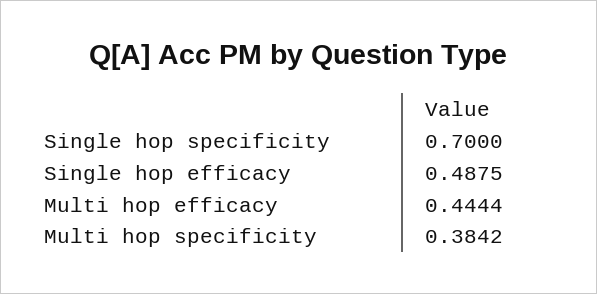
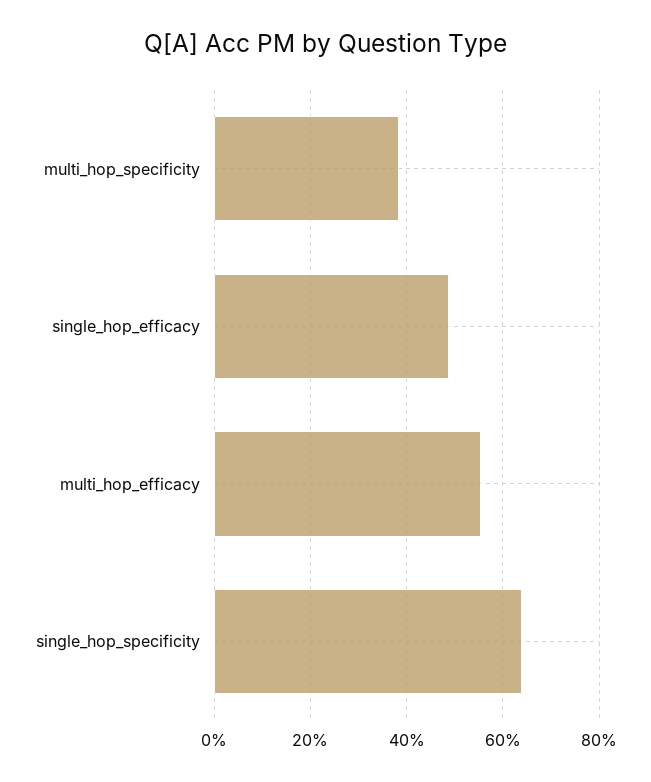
  {
-   "Single hop specificity": 0.7,
+   "Single hop specificity": 0.64,
    "Single hop efficacy": 0.4875,
-   "Multi hop efficacy": 0.4444,
+   "Multi hop efficacy": 0.56,
    "Multi hop specificity": 0.3842
  }

